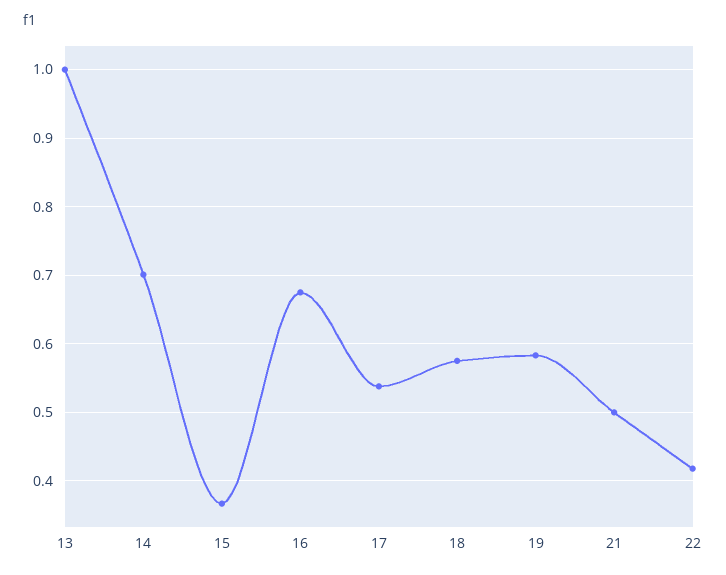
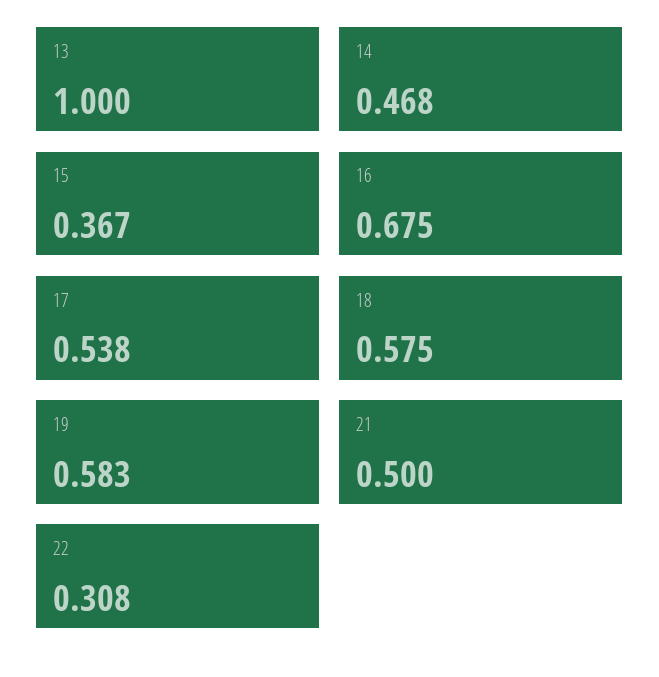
  {
    "13": 1,
-   "14": 0.7,
+   "14": 0.468,
    "15": 0.367,
    "16": 0.675,
    "17": 0.538,
    "18": 0.575,
    "19": 0.583,
    "21": 0.5,
-   "22": 0.42
+   "22": 0.308
  }

